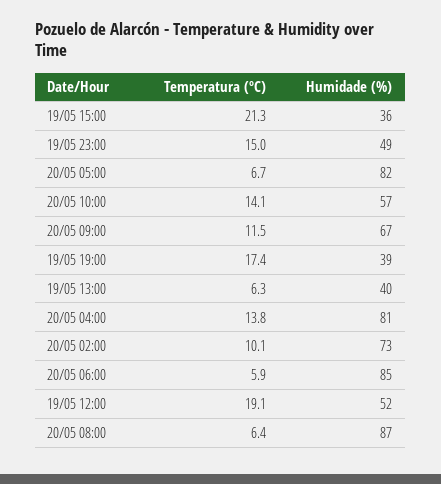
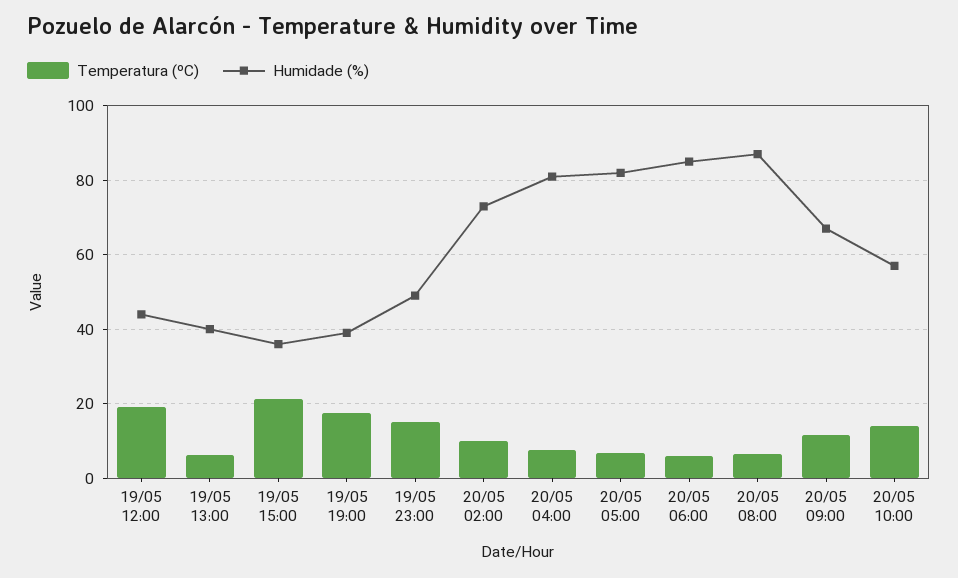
  {
    "Temperatura (ºC)": {
      "19/05 15:00": 21.3,
      "19/05 23:00": 15,
      "20/05 05:00": 6.7,
      "20/05 10:00": 14.1,
      "20/05 09:00": 11.5,
      "19/05 19:00": 17.4,
      "19/05 13:00": 6.3,
-     "20/05 04:00": 13.8,
+     "20/05 04:00": 8,
      "20/05 02:00": 10.1,
      "20/05 06:00": 5.9,
      "19/05 12:00": 19.1,
      "20/05 08:00": 6.4
    },
    "Humidade (%)": {
      "19/05 15:00": 36,
      "19/05 23:00": 49,
      "20/05 05:00": 82,
      "20/05 10:00": 57,
      "20/05 09:00": 67,
      "19/05 19:00": 39,
      "19/05 13:00": 40,
      "20/05 04:00": 81,
      "20/05 02:00": 73,
      "20/05 06:00": 85,
-     "19/05 12:00": 52,
+     "19/05 12:00": 44,
      "20/05 08:00": 87
    }
  }

